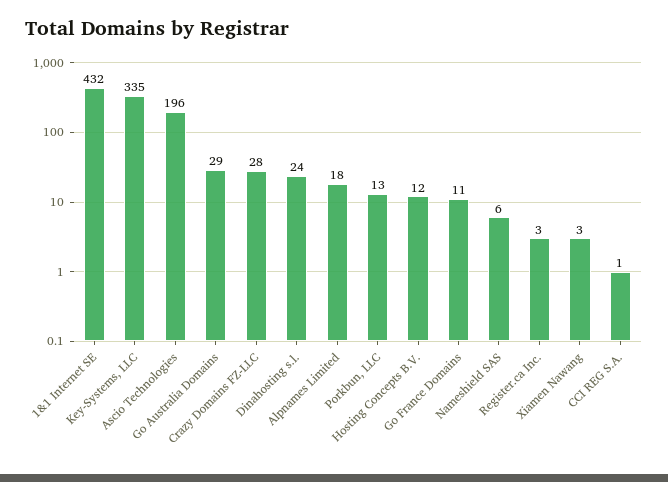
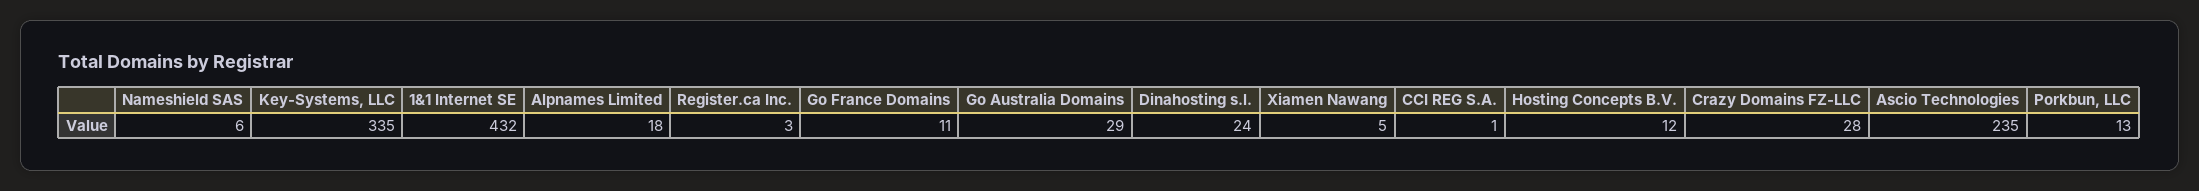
  {
    "1&1 Internet SE": 432,
    "Key-Systems, LLC": 335,
-   "Ascio Technologies": 196,
+   "Ascio Technologies": 235,
    "Go Australia Domains": 29,
    "Crazy Domains FZ-LLC": 28,
    "Dinahosting s.l.": 24,
    "Alpnames Limited": 18,
    "Porkbun, LLC": 13,
    "Hosting Concepts B.V.": 12,
    "Go France Domains": 11,
    "Nameshield SAS": 6,
    "Register.ca Inc.": 3,
-   "Xiamen Nawang": 3,
+   "Xiamen Nawang": 5,
    "CCI REG S.A.": 1
  }

